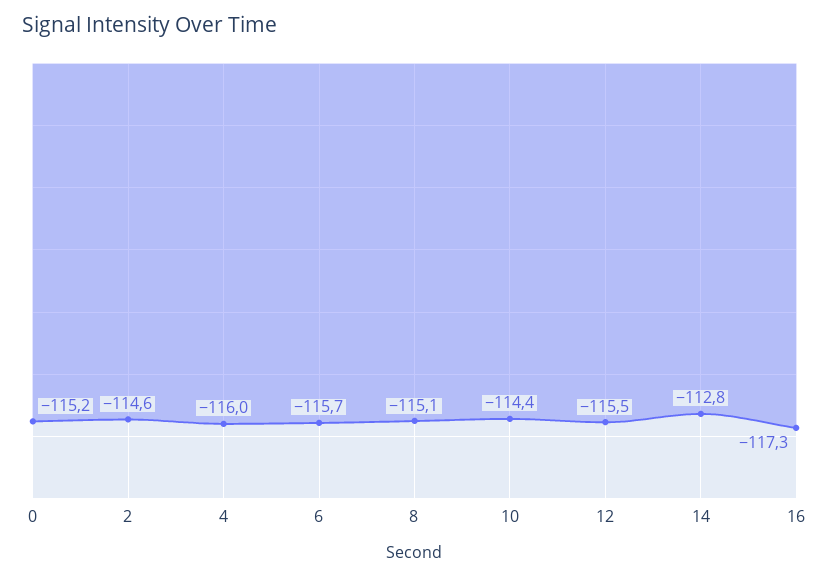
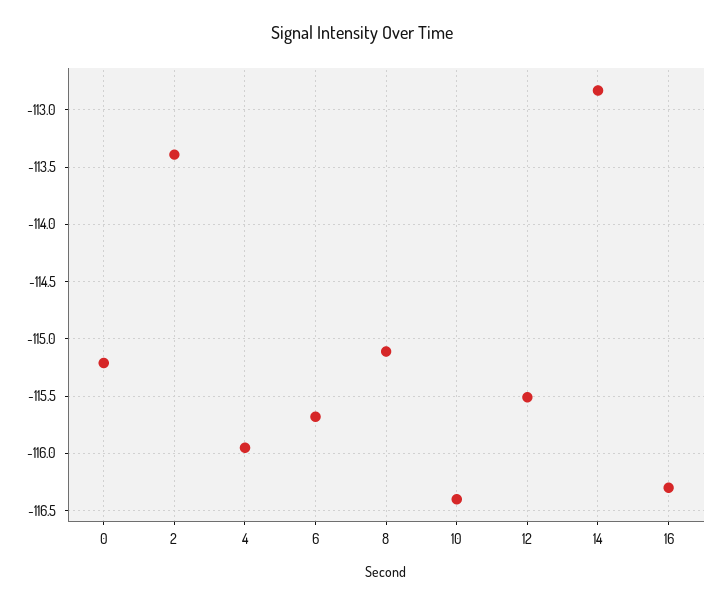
  {
    "0": -115.2,
-   "2": -114.6,
+   "2": -113.4,
    "4": -116,
    "6": -115.7,
    "8": -115.1,
-   "10": -114.4,
+   "10": -116.4,
    "12": -115.5,
    "14": -112.8,
-   "16": -117.3
+   "16": -116.3
  }

